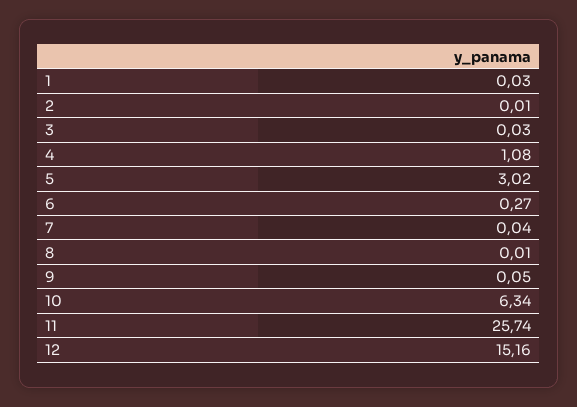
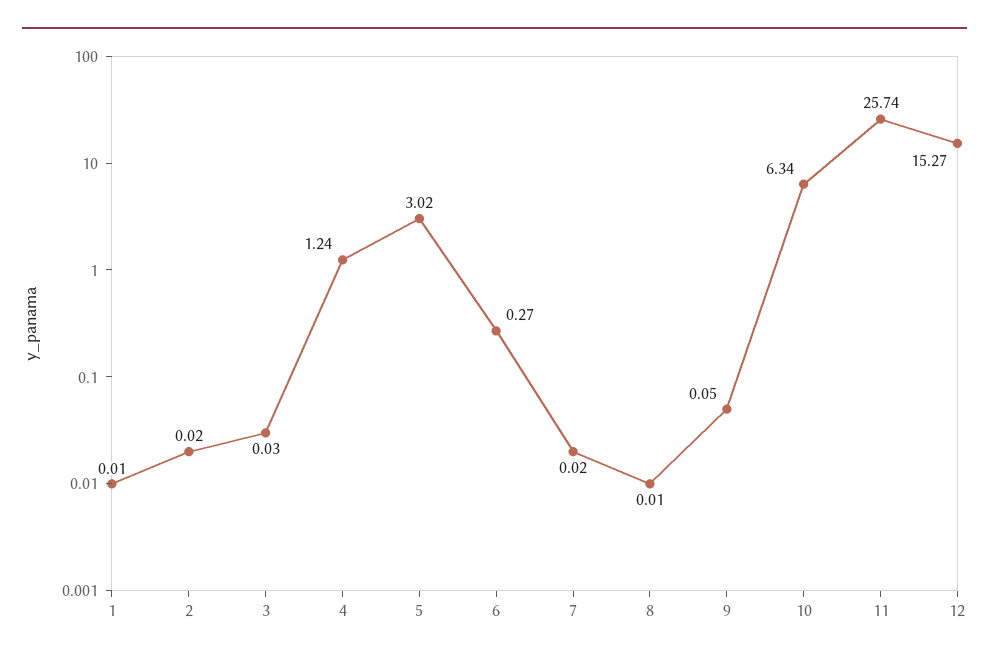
  {
-   "1": 0.03,
+   "1": 0.01,
-   "2": 0.01,
+   "2": 0.02,
    "3": 0.03,
-   "4": 1.08,
+   "4": 1.24,
    "5": 3.02,
    "6": 0.27,
-   "7": 0.04,
+   "7": 0.02,
    "8": 0.01,
    "9": 0.05,
    "10": 6.34,
    "11": 25.74,
-   "12": 15.16
+   "12": 15.27
  }

